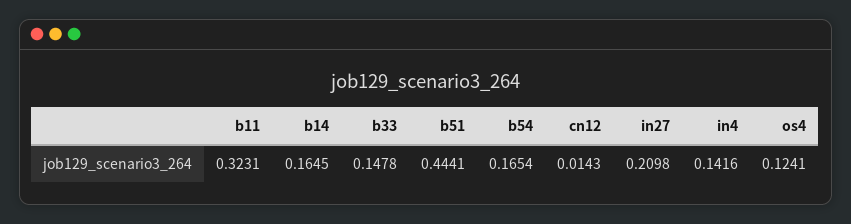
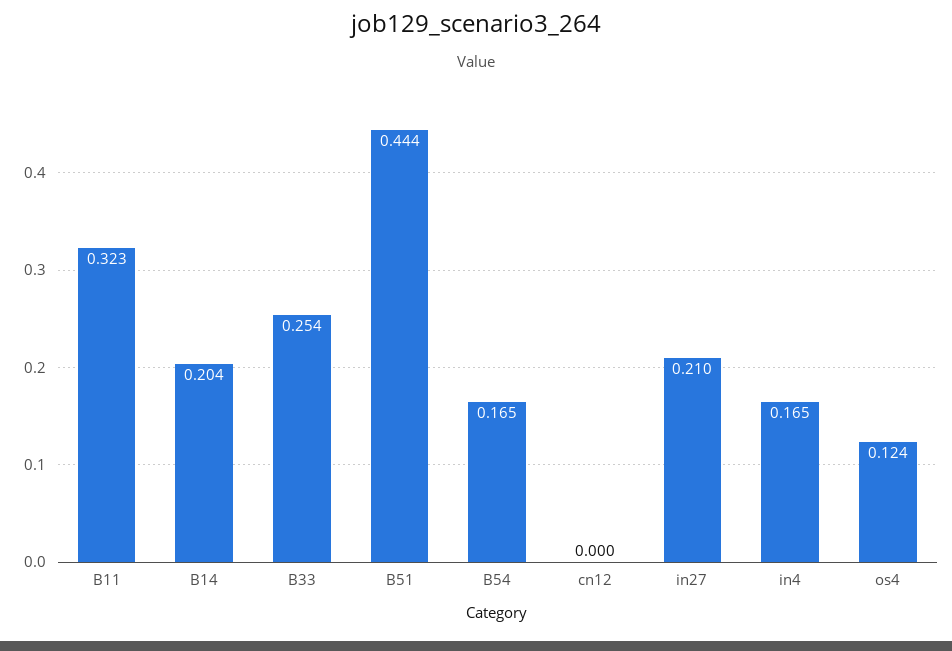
  {
    "b11": 0.3231,
-   "b14": 0.1645,
+   "b14": 0.204,
-   "b33": 0.1478,
+   "b33": 0.254,
    "b51": 0.4441,
    "b54": 0.1654,
-   "cn12": 0.0143,
+   "cn12": 0,
    "in27": 0.2098,
-   "in4": 0.1416,
+   "in4": 0.165,
    "os4": 0.1241
  }

